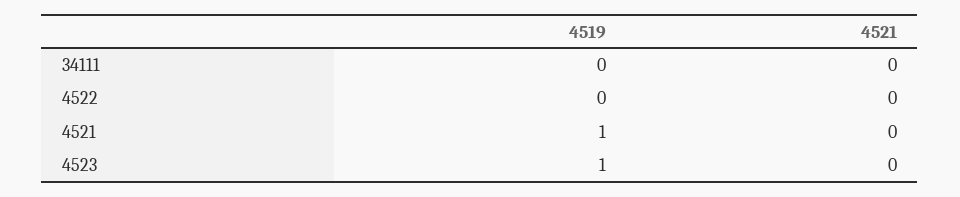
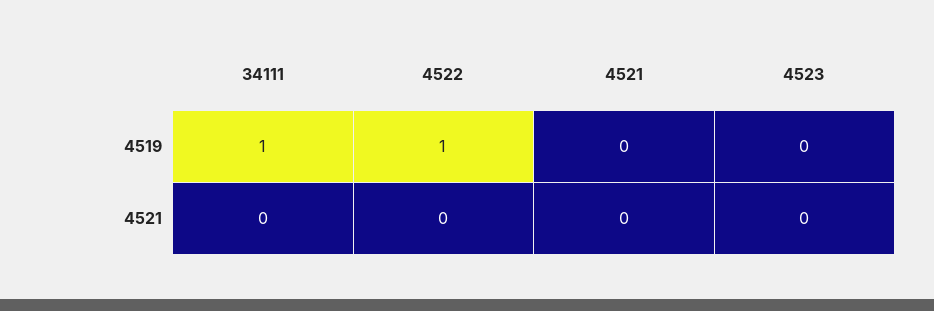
  {
    "4519": {
-     "34111": 0,
+     "34111": 1,
-     "4522": 0,
+     "4522": 1,
-     "4521": 1,
+     "4521": 0,
-     "4523": 1
+     "4523": 0
    },
    "4521": {
      "34111": 0,
      "4522": 0,
      "4521": 0,
      "4523": 0
    }
  }

